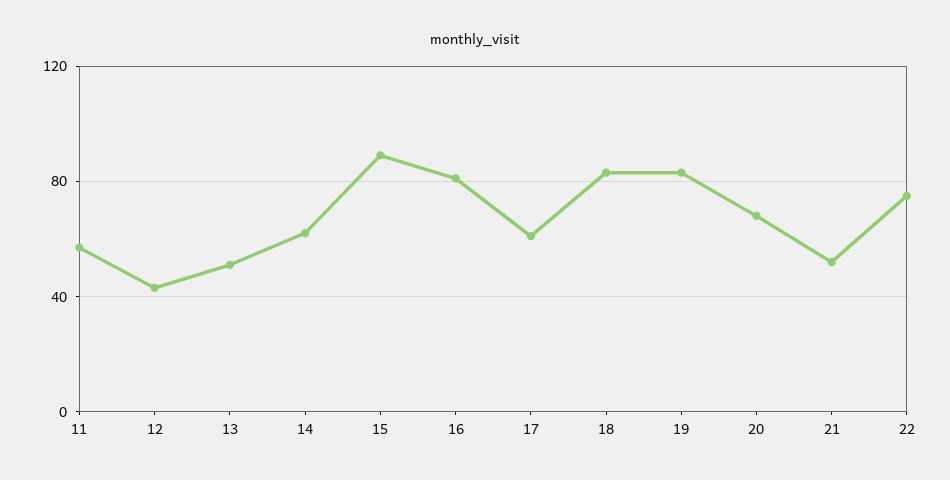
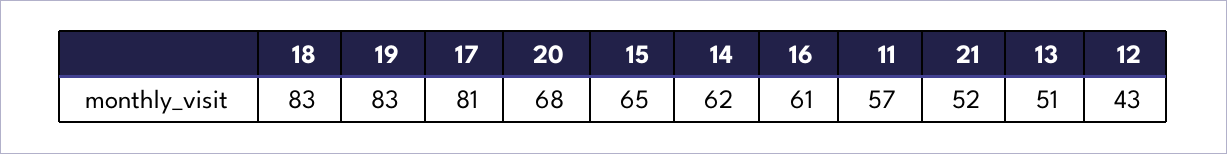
  {
    "11": 57,
    "12": 43,
    "13": 51,
    "14": 62,
-   "15": 90,
+   "15": 65,
-   "16": 80,
+   "16": 61,
-   "17": 60,
+   "17": 81,
    "18": 83,
    "19": 83,
    "20": 68,
-   "21": 52,
+   "21": 52
-   "22": 75
  }

